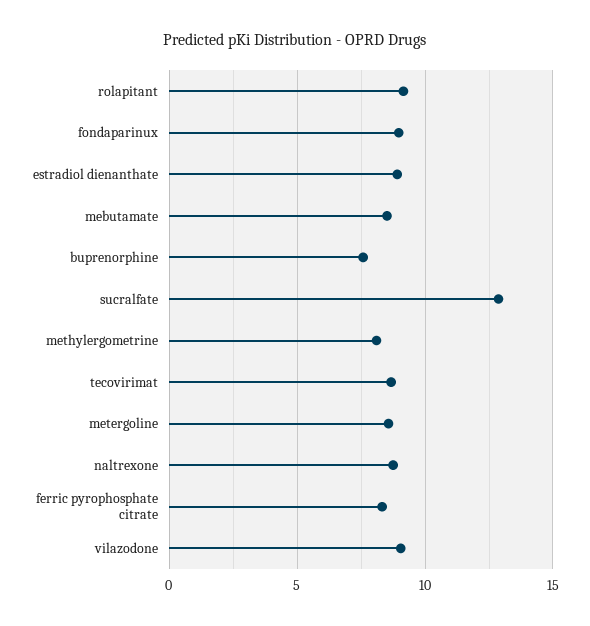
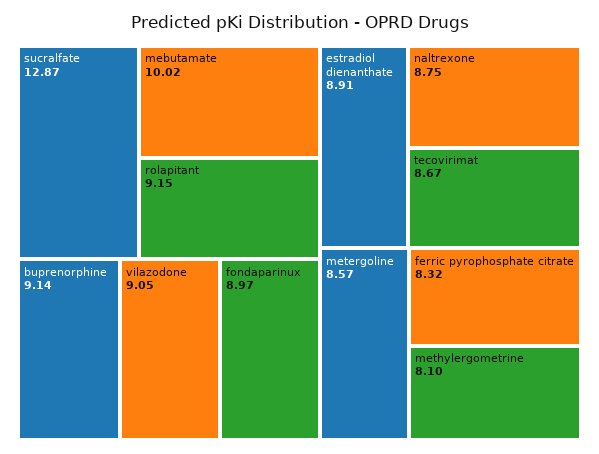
  {
    "rolapitant": 9.15,
    "fondaparinux": 8.97,
    "estradiol dienanthate": 8.91,
-   "mebutamate": 8.5,
+   "mebutamate": 10.02,
-   "buprenorphine": 7.5,
+   "buprenorphine": 9.14,
    "sucralfate": 12.87,
    "methylergometrine": 8.1,
    "tecovirimat": 8.67,
    "metergoline": 8.57,
    "naltrexone": 8.75,
    "ferric pyrophosphate citrate": 8.32,
    "vilazodone": 9.05
  }

